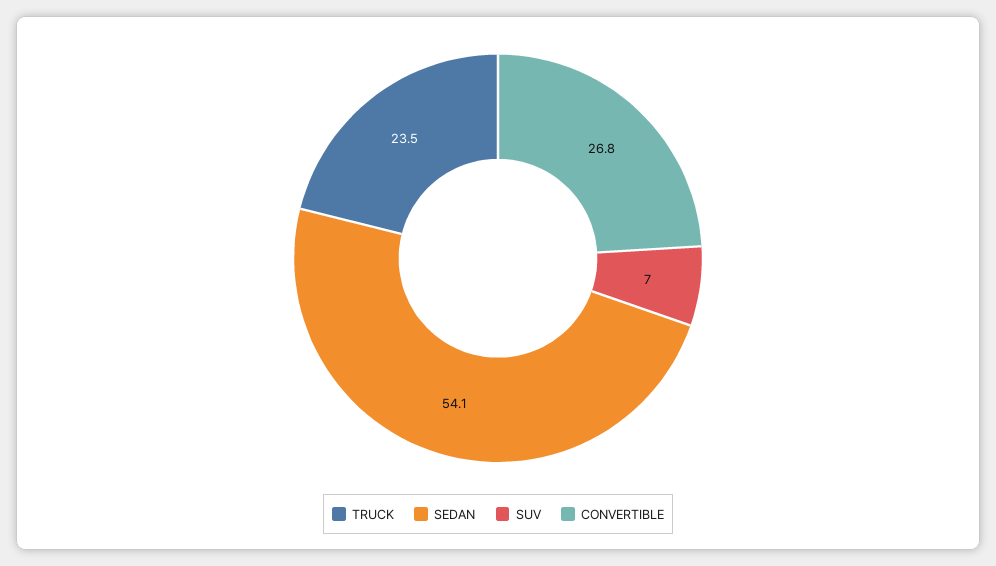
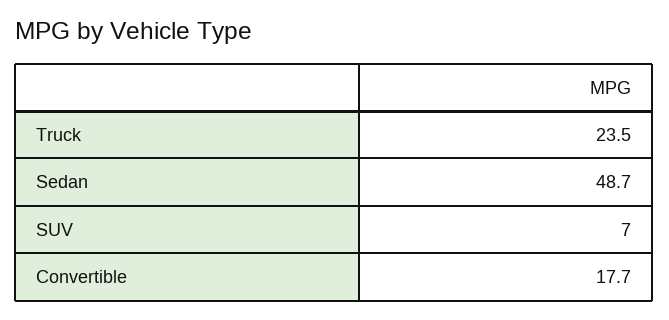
  {
    "TRUCK": 23.5,
-   "SEDAN": 54.1,
+   "SEDAN": 48.7,
    "SUV": 7,
-   "CONVERTIBLE": 26.8
+   "CONVERTIBLE": 17.7
  }

